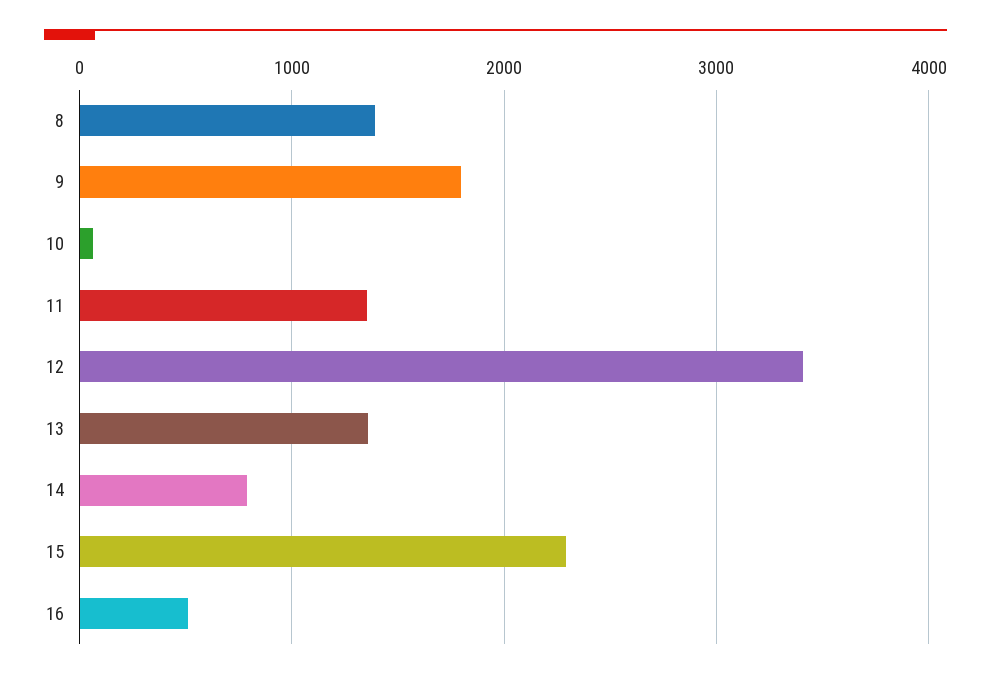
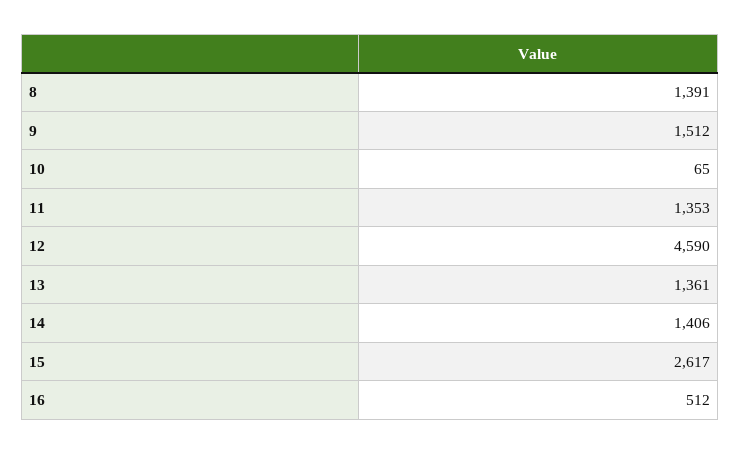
  {
    "8": 1391,
-   "9": 1800,
+   "9": 1512,
    "10": 65,
    "11": 1353,
-   "12": 3400,
+   "12": 4590,
    "13": 1361,
-   "14": 800,
+   "14": 1406,
-   "15": 2300,
+   "15": 2617,
    "16": 512
  }

